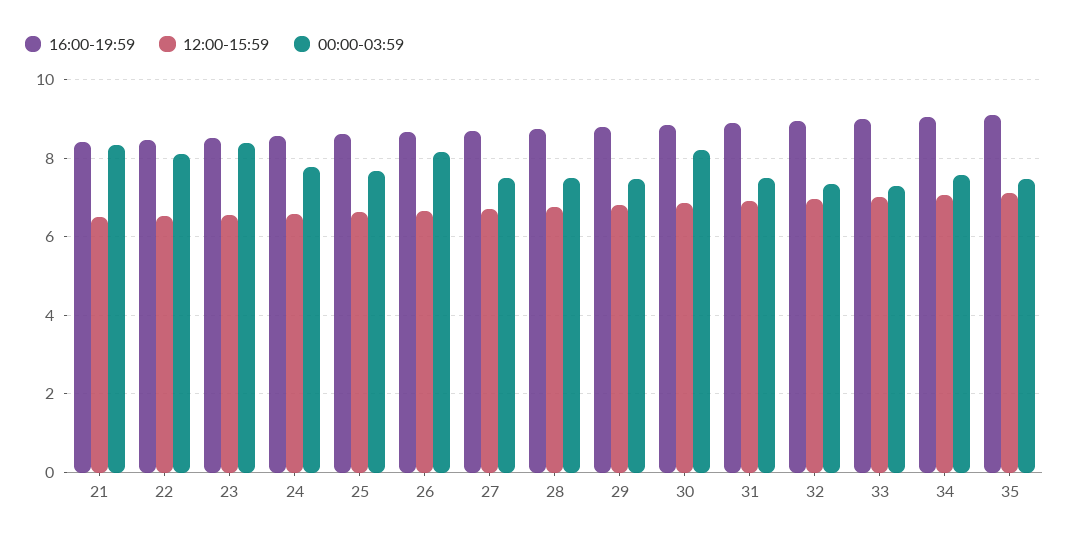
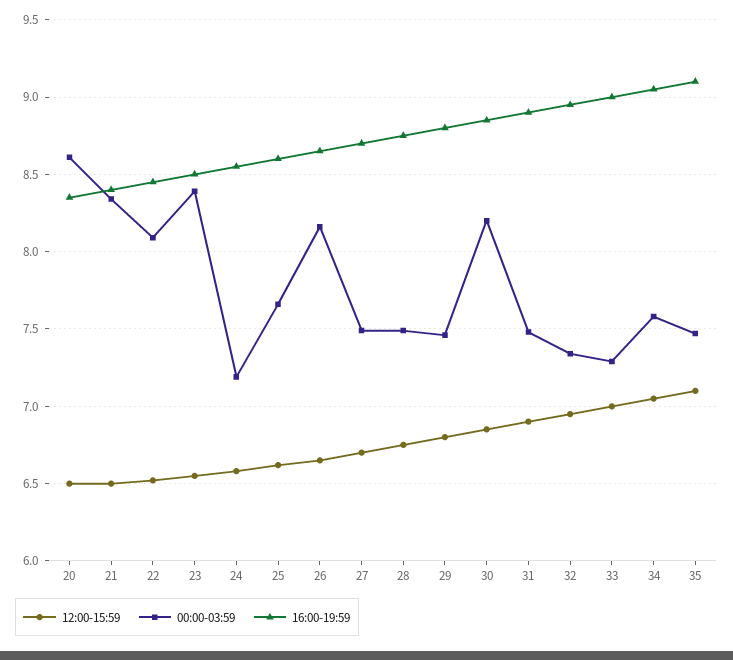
  {
    "16:00-19:59": {
      "21": 8.4,
      "22": 8.45,
      "23": 8.5,
      "24": 8.55,
      "25": 8.6,
      "26": 8.65,
      "27": 8.7,
      "28": 8.75,
      "29": 8.8,
      "30": 8.85,
      "31": 8.9,
      "32": 8.95,
      "33": 9,
      "34": 9.05,
-     "35": 9.1
+     "35": 9.1,
+     "20": 8.35
    },
    "12:00-15:59": {
      "21": 6.5,
      "22": 6.5,
      "23": 6.55,
      "24": 6.6,
      "25": 6.6,
      "26": 6.65,
      "27": 6.7,
      "28": 6.75,
      "29": 6.8,
      "30": 6.85,
      "31": 6.9,
      "32": 6.95,
      "33": 7,
      "34": 7.05,
-     "35": 7.1
+     "35": 7.1,
+     "20": 6.5
    },
    "00:00-03:59": {
      "21": 8.35,
      "22": 8.1,
      "23": 8.4,
-     "24": 7.8,
+     "24": 7.2,
      "25": 7.65,
      "26": 8.15,
      "27": 7.5,
      "28": 7.5,
      "29": 7.45,
      "30": 8.2,
      "31": 7.5,
      "32": 7.35,
      "33": 7.3,
      "34": 7.6,
-     "35": 7.45
+     "35": 7.45,
+     "20": 8.6
    }
  }

